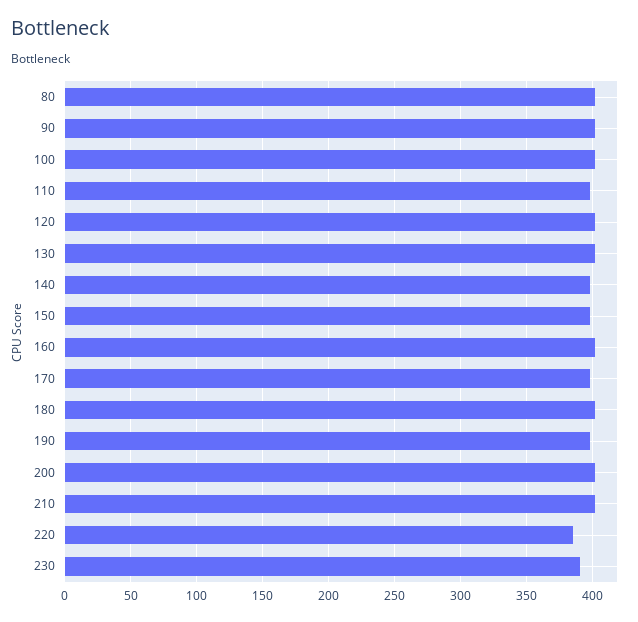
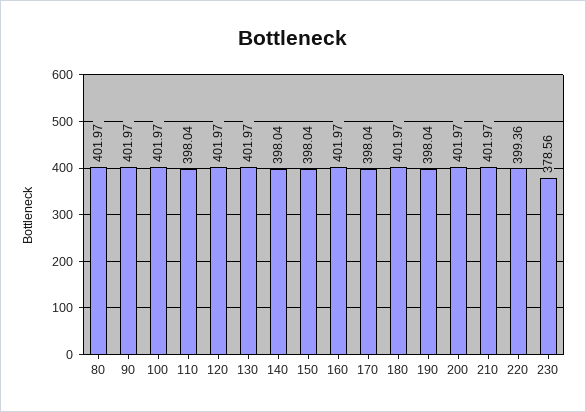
  {
    "80": 401.97,
    "90": 401.97,
    "100": 401.97,
    "110": 398.04,
    "120": 401.97,
    "130": 401.97,
    "140": 398.04,
    "150": 398.04,
    "160": 401.97,
    "170": 398.04,
    "180": 401.97,
    "190": 398.04,
    "200": 401.97,
    "210": 401.97,
-   "220": 385,
+   "220": 399.36,
-   "230": 390
+   "230": 378.56
  }

